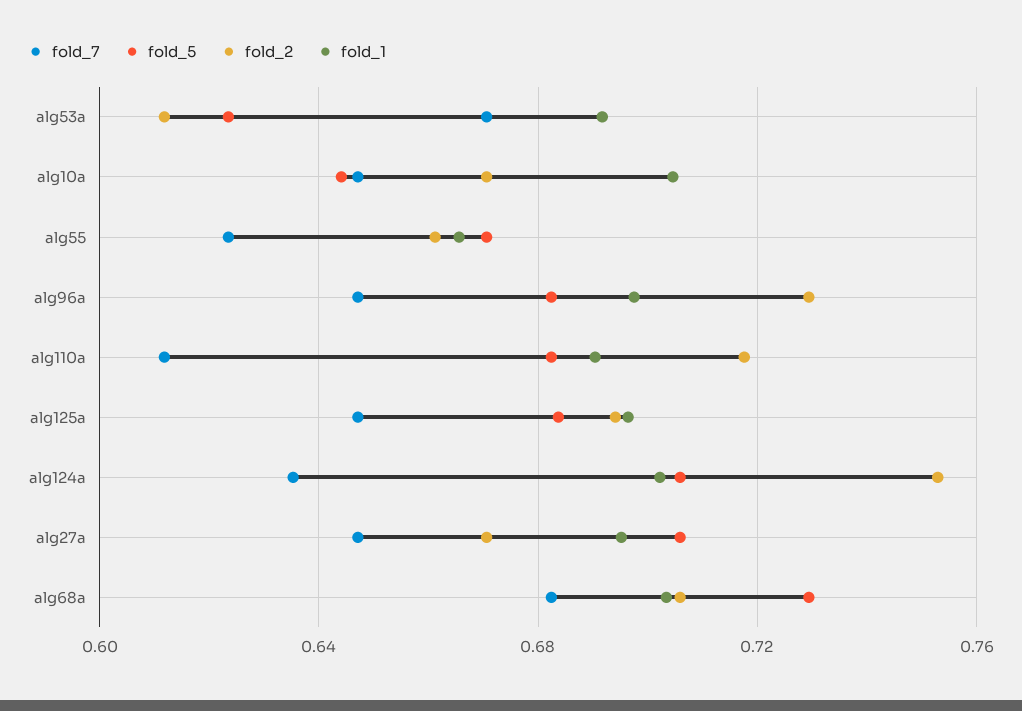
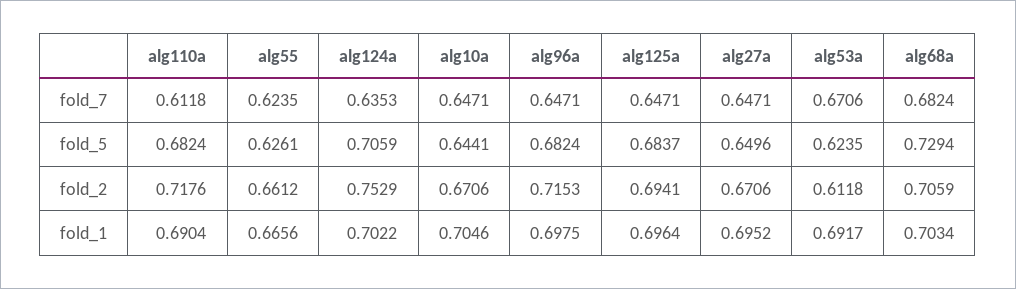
  {
    "fold_7": {
      "alg53a": 0.6706,
      "alg10a": 0.6471,
      "alg55": 0.6235,
      "alg96a": 0.6471,
      "alg110a": 0.6118,
      "alg125a": 0.6471,
      "alg124a": 0.6353,
      "alg27a": 0.6471,
      "alg68a": 0.6824
    },
    "fold_5": {
      "alg53a": 0.6235,
      "alg10a": 0.6441,
-     "alg55": 0.67,
+     "alg55": 0.6261,
      "alg96a": 0.6824,
      "alg110a": 0.6824,
      "alg125a": 0.6837,
      "alg124a": 0.7059,
-     "alg27a": 0.705,
+     "alg27a": 0.6496,
      "alg68a": 0.7294
    },
    "fold_2": {
      "alg53a": 0.6118,
      "alg10a": 0.6706,
      "alg55": 0.6612,
-     "alg96a": 0.73,
+     "alg96a": 0.7153,
      "alg110a": 0.7176,
      "alg125a": 0.6941,
      "alg124a": 0.7529,
      "alg27a": 0.6706,
      "alg68a": 0.7059
    },
    "fold_1": {
      "alg53a": 0.6917,
      "alg10a": 0.7046,
      "alg55": 0.6656,
      "alg96a": 0.6975,
      "alg110a": 0.6904,
      "alg125a": 0.6964,
      "alg124a": 0.7022,
      "alg27a": 0.6952,
      "alg68a": 0.7034
    }
  }

